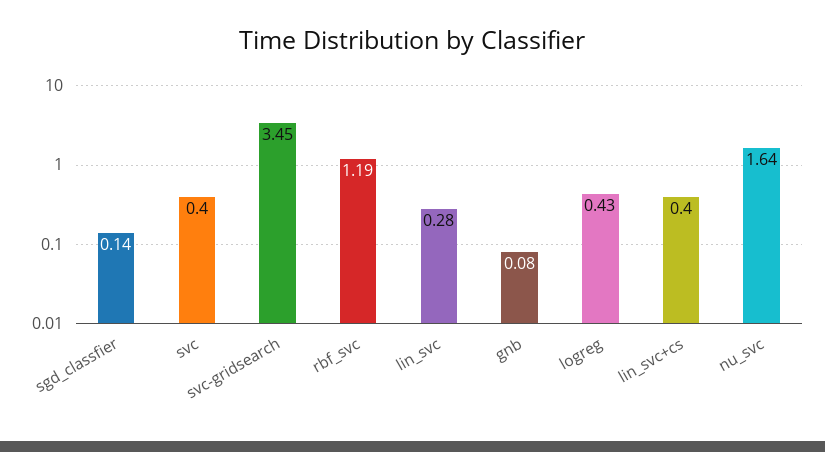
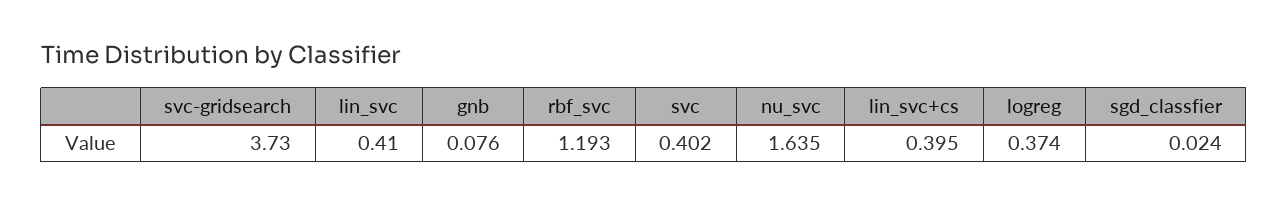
  {
-   "sgd_classfier": 0.14,
+   "sgd_classfier": 0.024,
    "svc": 0.402,
-   "svc-gridsearch": 3.45,
+   "svc-gridsearch": 3.73,
    "rbf_svc": 1.193,
-   "lin_svc": 0.28,
+   "lin_svc": 0.41,
    "gnb": 0.076,
-   "logreg": 0.43,
+   "logreg": 0.374,
    "lin_svc+cs": 0.395,
    "nu_svc": 1.635
  }

